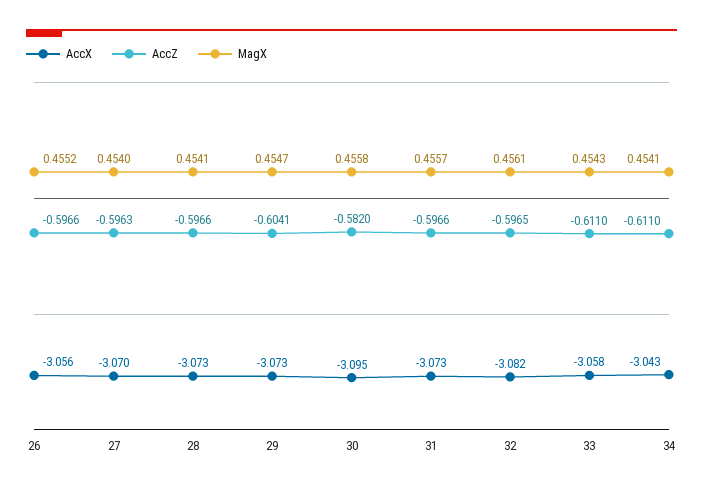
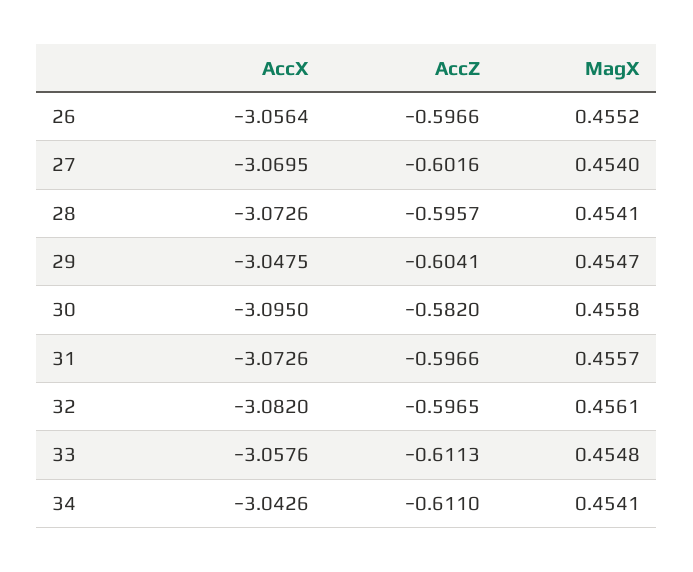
  {
    "AccX": {
      "26": -3.0564,
      "27": -3.0695,
      "28": -3.0726,
-     "29": -3.073,
+     "29": -3.0475,
      "30": -3.095,
      "31": -3.0726,
      "32": -3.082,
      "33": -3.0576,
      "34": -3.0426
    },
    "AccZ": {
      "26": -0.5966,
-     "27": -0.5963,
+     "27": -0.6016,
-     "28": -0.5966,
+     "28": -0.5957,
      "29": -0.6041,
      "30": -0.582,
      "31": -0.5966,
      "32": -0.5965,
-     "33": -0.611,
+     "33": -0.6113,
      "34": -0.611
    },
    "MagX": {
      "26": 0.4552,
      "27": 0.454,
      "28": 0.4541,
      "29": 0.4547,
      "30": 0.4558,
      "31": 0.4557,
      "32": 0.4561,
-     "33": 0.4543,
+     "33": 0.4548,
      "34": 0.4541
    }
  }

